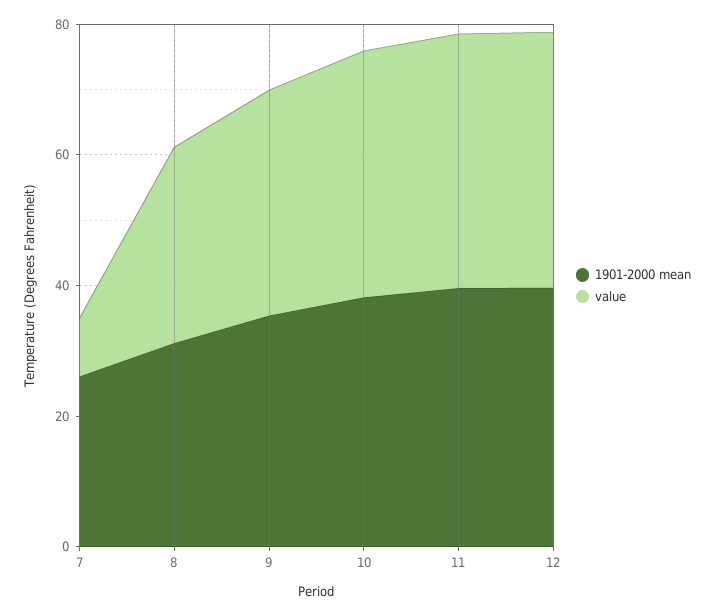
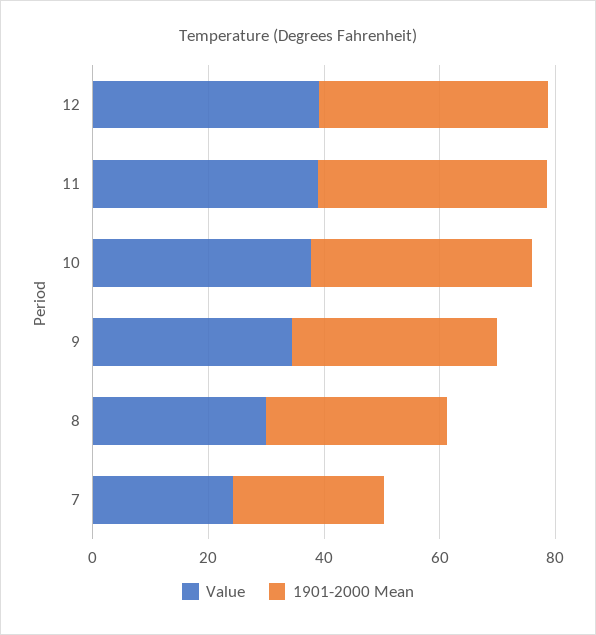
  {
    "1901-2000 mean": {
      "7": 25,
      "8": 30,
      "9": 35,
      "10": 40,
      "11": 40,
      "12": 40
    },
    "value": {
-     "7": 10,
+     "7": 25,
      "8": 30,
      "9": 35,
      "10": 40,
      "11": 40,
      "12": 40
    }
  }

